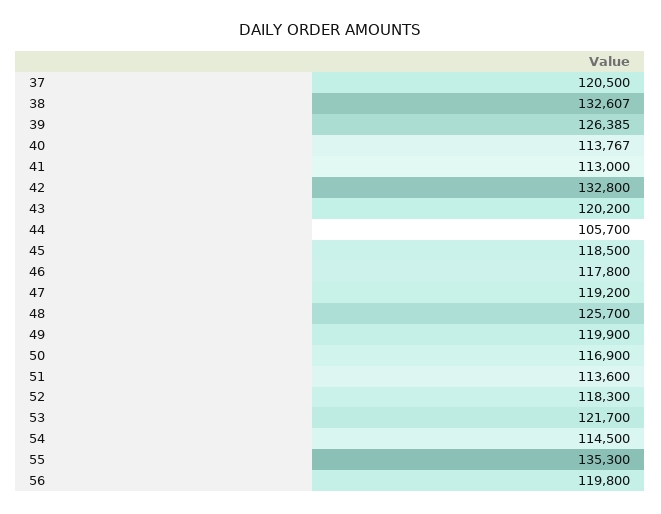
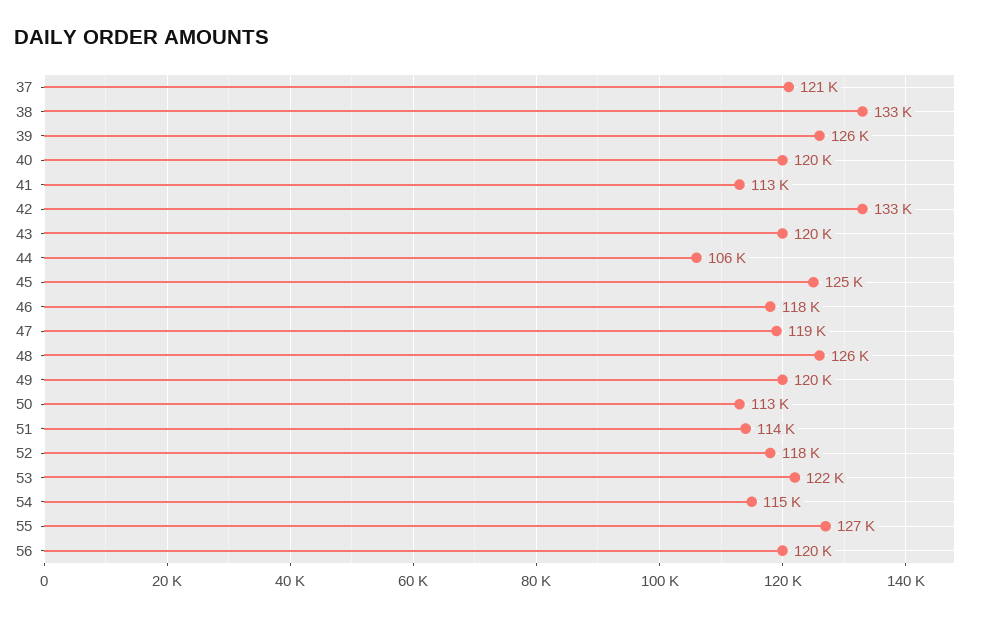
  {
    "37": 120500,
    "38": 132607,
    "39": 126385,
-   "40": 113767,
+   "40": 120000,
    "41": 113000,
    "42": 132800,
    "43": 120200,
    "44": 105700,
-   "45": 118500,
+   "45": 125000,
    "46": 117800,
    "47": 119200,
    "48": 125700,
    "49": 119900,
-   "50": 116900,
+   "50": 113000,
    "51": 113600,
    "52": 118300,
    "53": 121700,
    "54": 114500,
-   "55": 135300,
+   "55": 127000,
    "56": 119800
  }

